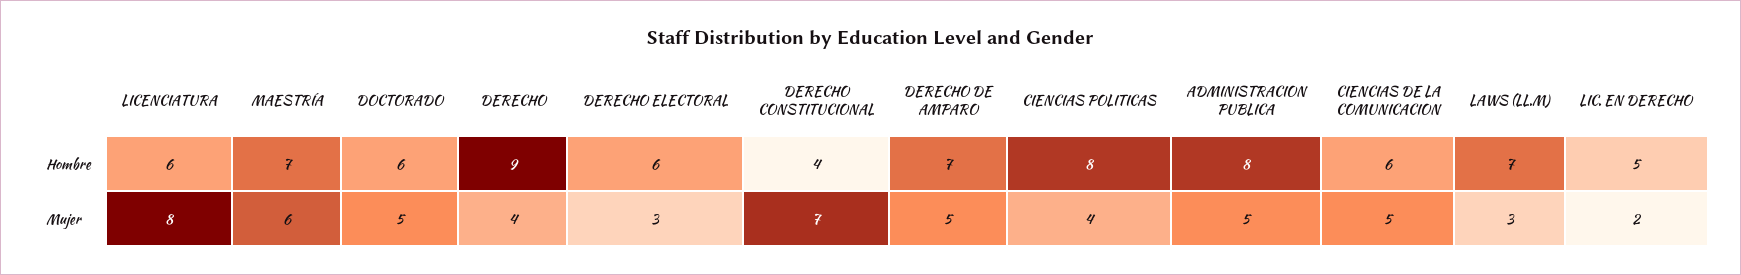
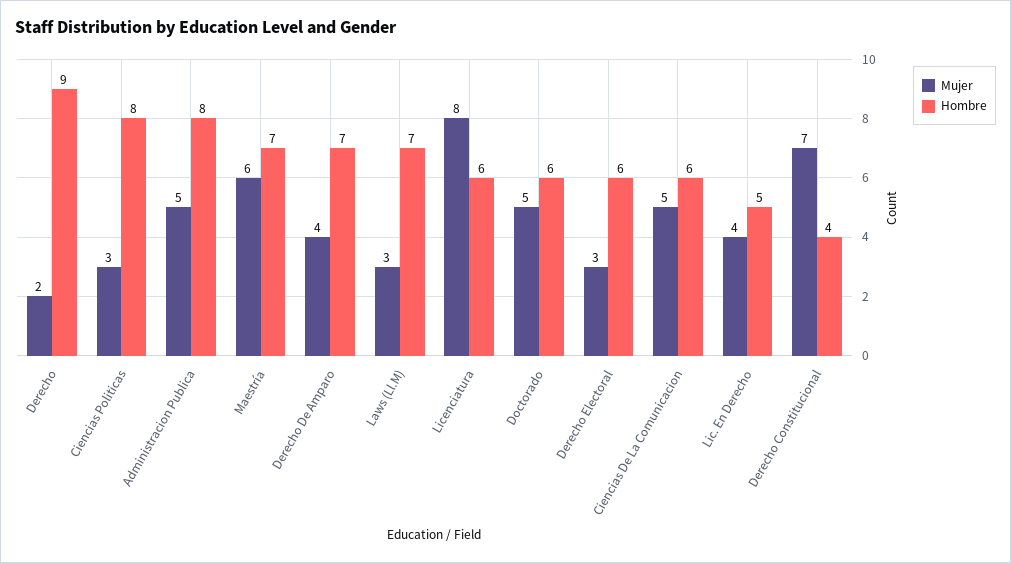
  {
    "Hombre": {
      "LICENCIATURA": 6,
      "MAESTRÍA": 7,
      "DOCTORADO": 6,
      "DERECHO": 9,
      "DERECHO ELECTORAL": 6,
      "DERECHO CONSTITUCIONAL": 4,
      "DERECHO DE AMPARO": 7,
      "CIENCIAS POLITICAS": 8,
      "ADMINISTRACION PUBLICA": 8,
      "CIENCIAS DE LA COMUNICACION": 6,
      "LAWS (LL.M)": 7,
      "LIC. EN DERECHO": 5
    },
    "Mujer": {
      "LICENCIATURA": 8,
      "MAESTRÍA": 6,
      "DOCTORADO": 5,
-     "DERECHO": 4,
+     "DERECHO": 2,
      "DERECHO ELECTORAL": 3,
      "DERECHO CONSTITUCIONAL": 7,
-     "DERECHO DE AMPARO": 5,
+     "DERECHO DE AMPARO": 4,
-     "CIENCIAS POLITICAS": 4,
+     "CIENCIAS POLITICAS": 3,
      "ADMINISTRACION PUBLICA": 5,
      "CIENCIAS DE LA COMUNICACION": 5,
      "LAWS (LL.M)": 3,
-     "LIC. EN DERECHO": 2
+     "LIC. EN DERECHO": 4
    }
  }

